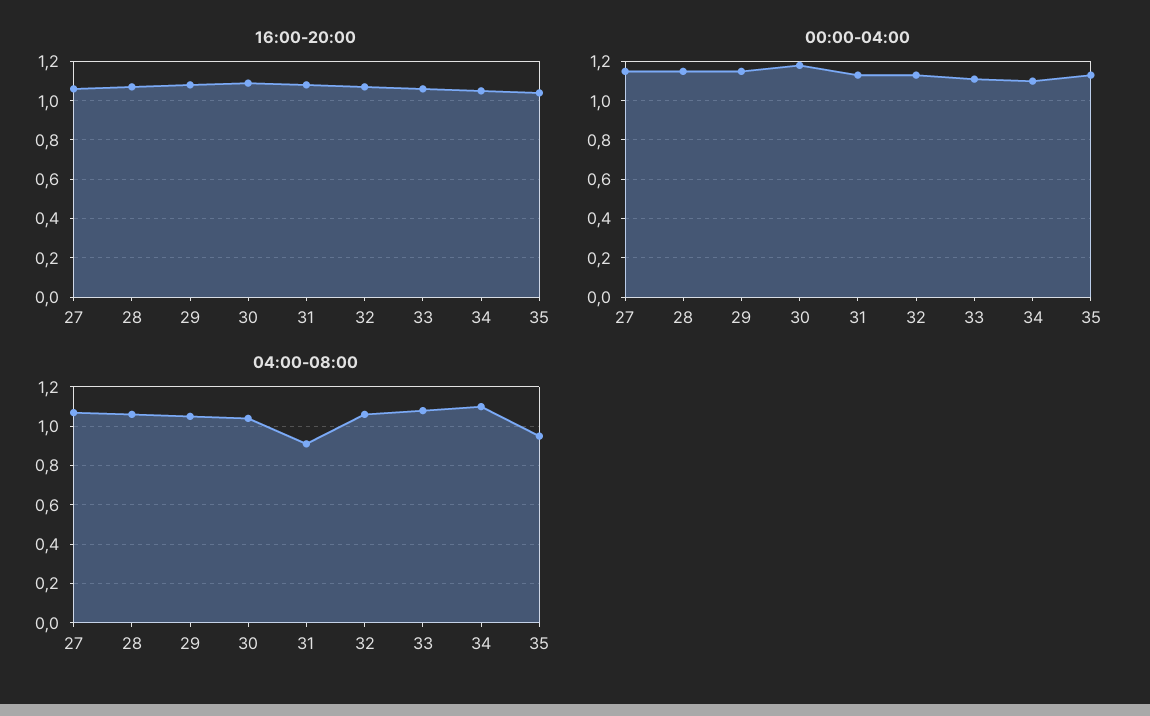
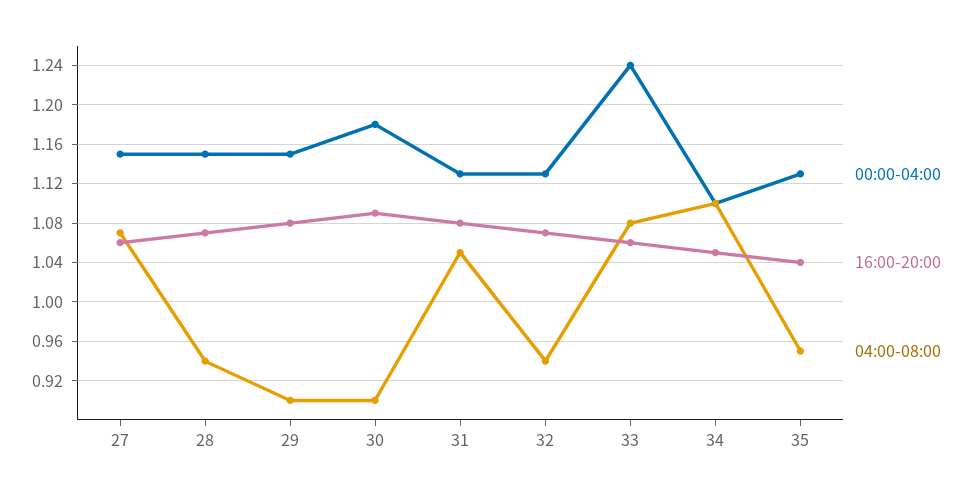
  {
    "16:00-20:00": {
      "27": 1.06,
      "28": 1.07,
      "29": 1.08,
      "30": 1.09,
      "31": 1.08,
      "32": 1.07,
      "33": 1.06,
      "34": 1.05,
      "35": 1.04
    },
    "00:00-04:00": {
      "27": 1.15,
      "28": 1.15,
      "29": 1.15,
      "30": 1.18,
      "31": 1.13,
      "32": 1.13,
-     "33": 1.1,
+     "33": 1.24,
      "34": 1.1,
      "35": 1.13
    },
    "04:00-08:00": {
      "27": 1.07,
-     "28": 1.05,
+     "28": 0.94,
-     "29": 1.05,
+     "29": 0.9,
-     "30": 1.05,
+     "30": 0.9,
-     "31": 0.9,
+     "31": 1.05,
-     "32": 1.05,
+     "32": 0.94,
      "33": 1.08,
      "34": 1.1,
      "35": 0.95
    }
  }

